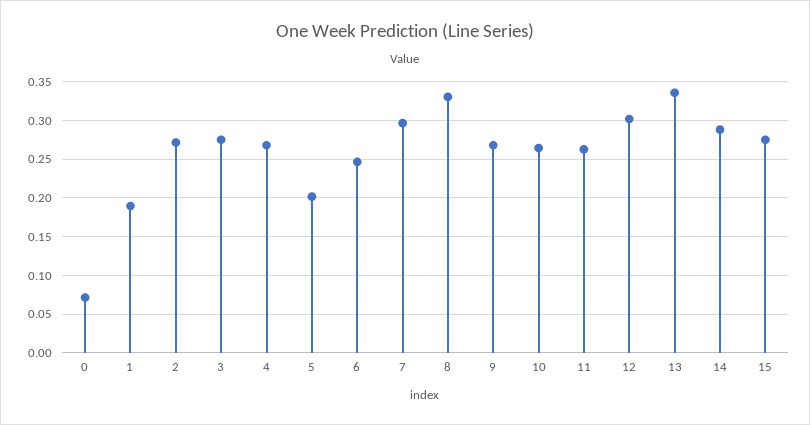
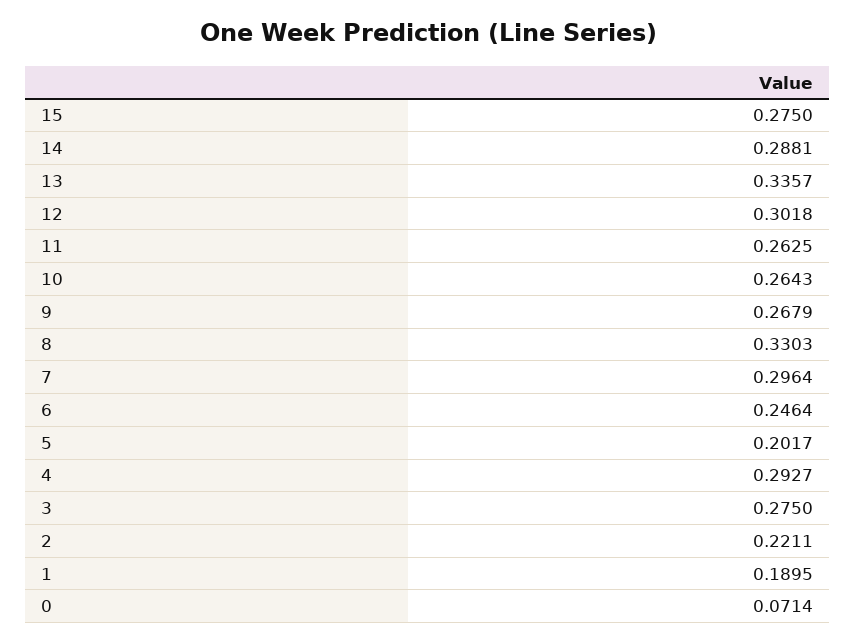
  {
    "0": 0.0714,
    "1": 0.1895,
-   "2": 0.27,
+   "2": 0.2211,
    "3": 0.275,
-   "4": 0.27,
+   "4": 0.2927,
    "5": 0.2017,
    "6": 0.2464,
    "7": 0.2964,
    "8": 0.3303,
    "9": 0.2679,
    "10": 0.2643,
    "11": 0.2625,
    "12": 0.3018,
    "13": 0.3357,
    "14": 0.2881,
    "15": 0.275
  }

